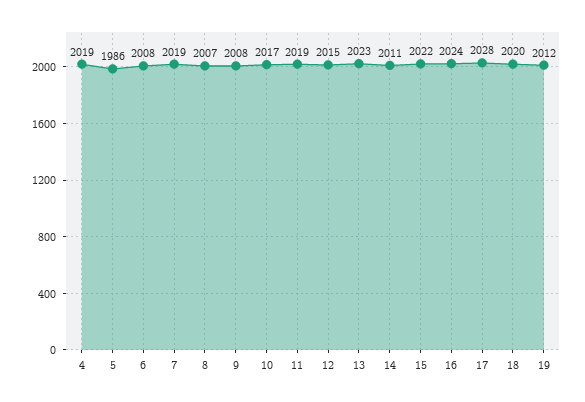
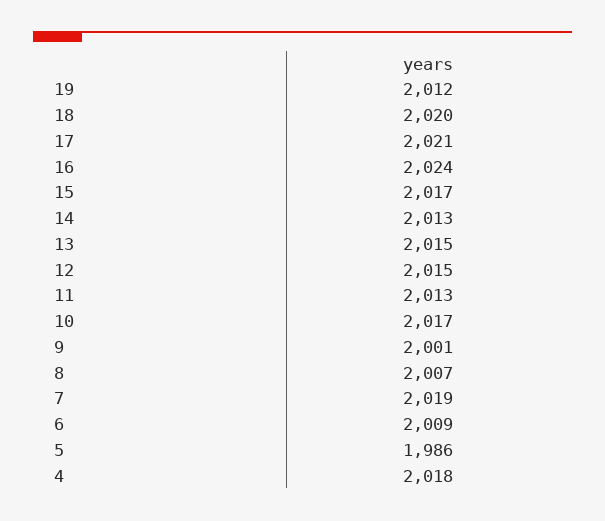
  {
-   "4": 2019,
+   "4": 2018,
    "5": 1986,
-   "6": 2008,
+   "6": 2009,
    "7": 2019,
    "8": 2007,
-   "9": 2008,
+   "9": 2001,
    "10": 2017,
-   "11": 2019,
+   "11": 2013,
    "12": 2015,
-   "13": 2023,
+   "13": 2015,
-   "14": 2011,
+   "14": 2013,
-   "15": 2022,
+   "15": 2017,
    "16": 2024,
-   "17": 2028,
+   "17": 2021,
    "18": 2020,
    "19": 2012
  }

